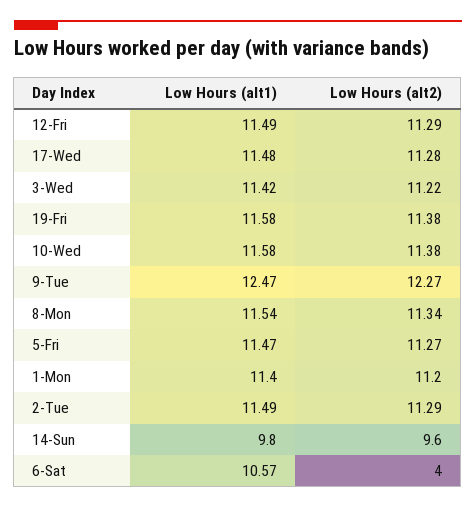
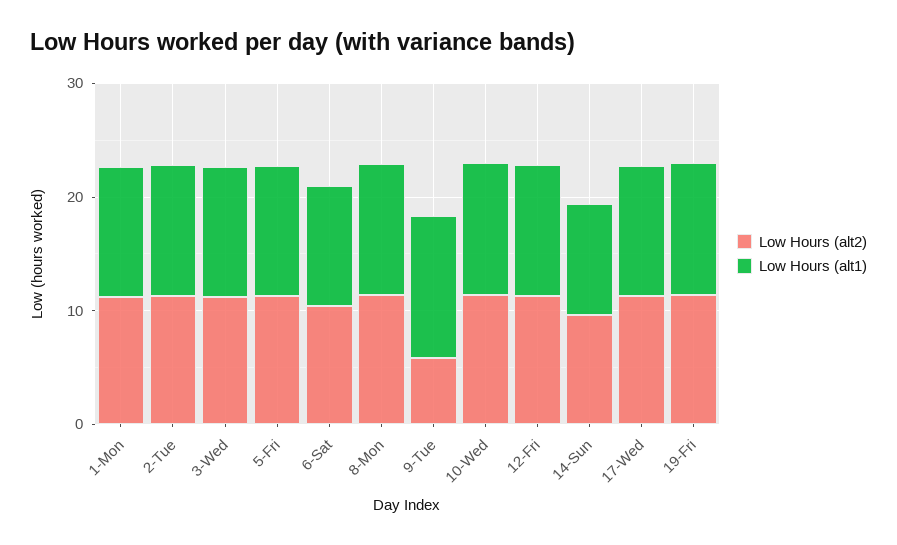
  {
    "Low Hours (alt1)": {
      "12-Fri": 11.49,
      "17-Wed": 11.48,
      "3-Wed": 11.42,
      "19-Fri": 11.58,
      "10-Wed": 11.58,
      "9-Tue": 12.47,
      "8-Mon": 11.54,
      "5-Fri": 11.47,
      "1-Mon": 11.4,
      "2-Tue": 11.49,
      "14-Sun": 9.8,
      "6-Sat": 10.57
    },
    "Low Hours (alt2)": {
      "12-Fri": 11.29,
      "17-Wed": 11.28,
      "3-Wed": 11.22,
      "19-Fri": 11.38,
      "10-Wed": 11.38,
-     "9-Tue": 12.27,
+     "9-Tue": 6,
      "8-Mon": 11.34,
      "5-Fri": 11.27,
      "1-Mon": 11.2,
      "2-Tue": 11.29,
      "14-Sun": 9.6,
-     "6-Sat": 4
+     "6-Sat": 10
    }
  }

